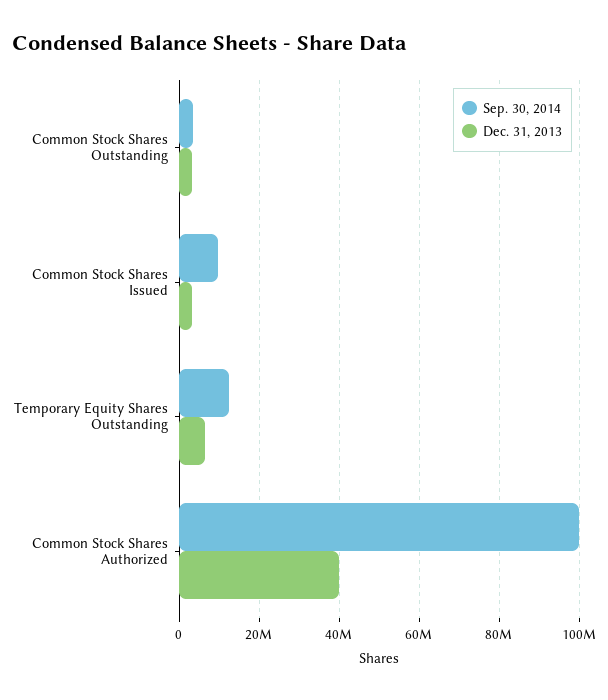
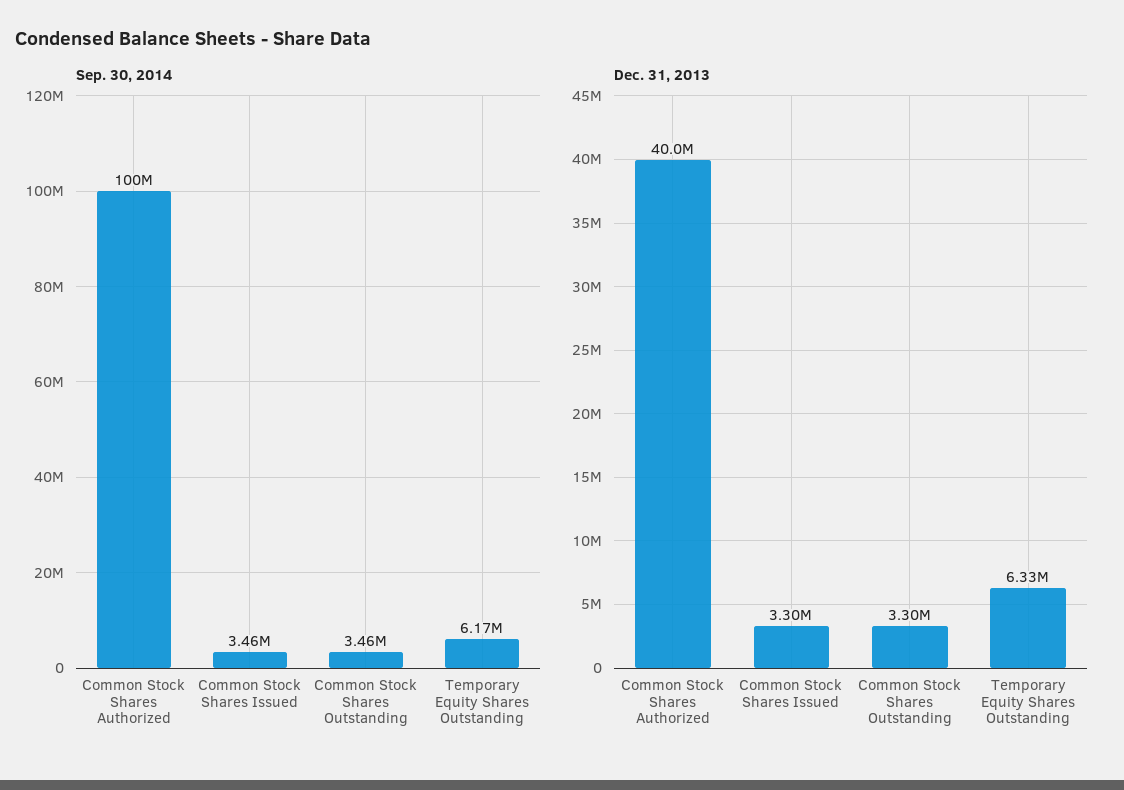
  {
    "Sep. 30, 2014": {
      "Common Stock Shares Outstanding": 3460000,
-     "Common Stock Shares Issued": 10000000,
+     "Common Stock Shares Issued": 3460000,
-     "Temporary Equity Shares Outstanding": 12000000,
+     "Temporary Equity Shares Outstanding": 6170000,
      "Common Stock Shares Authorized": 100000000
    },
    "Dec. 31, 2013": {
      "Common Stock Shares Outstanding": 3300000,
      "Common Stock Shares Issued": 3300000,
      "Temporary Equity Shares Outstanding": 6330000,
      "Common Stock Shares Authorized": 40000000
    }
  }

